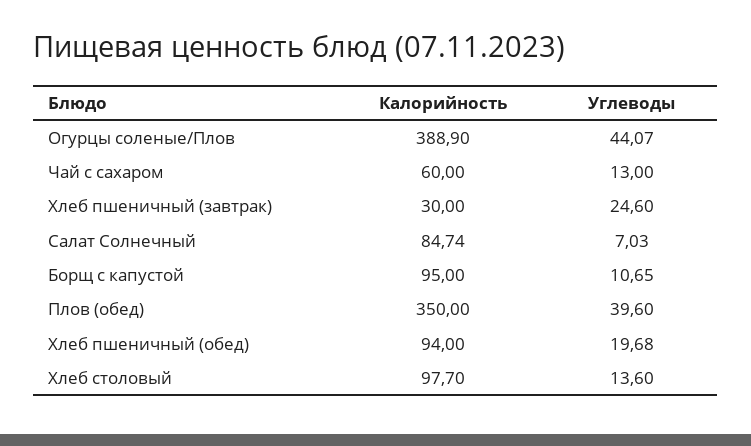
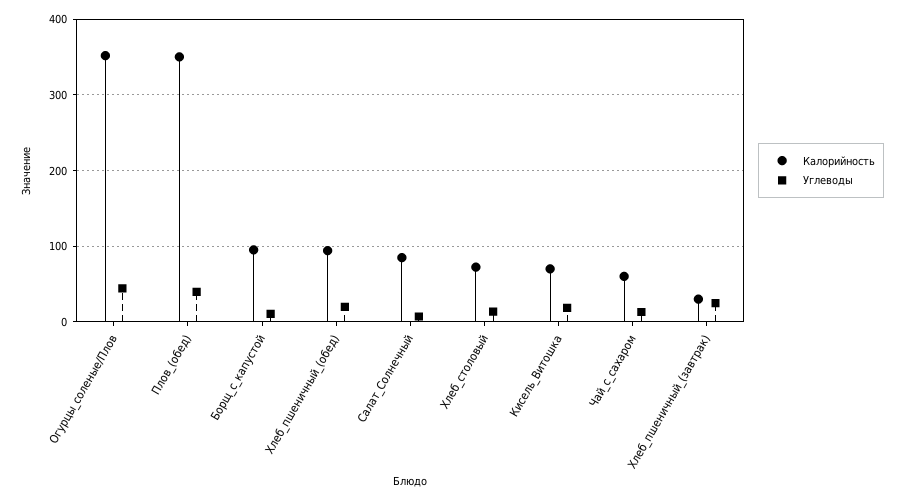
  {
    "Калорийность": {
-     "Огурцы соленые/Плов": 388.9,
+     "Огурцы соленые/Плов": 350,
      "Чай с сахаром": 60,
      "Хлеб пшеничный (завтрак)": 30,
      "Салат Солнечный": 84.74,
      "Борщ с капустой": 95,
      "Плов (обед)": 350,
      "Хлеб пшеничный (обед)": 94,
-     "Хлеб столовый": 97.7
+     "Хлеб столовый": 70,
+     "Кисель_Витошка": 70
    },
    "Углеводы": {
      "Огурцы соленые/Плов": 44.07,
      "Чай с сахаром": 13,
      "Хлеб пшеничный (завтрак)": 24.6,
      "Салат Солнечный": 7.03,
      "Борщ с капустой": 10.65,
      "Плов (обед)": 39.6,
      "Хлеб пшеничный (обед)": 19.68,
-     "Хлеб столовый": 13.6
+     "Хлеб столовый": 13.6,
+     "Кисель_Витошка": 20
    }
  }

